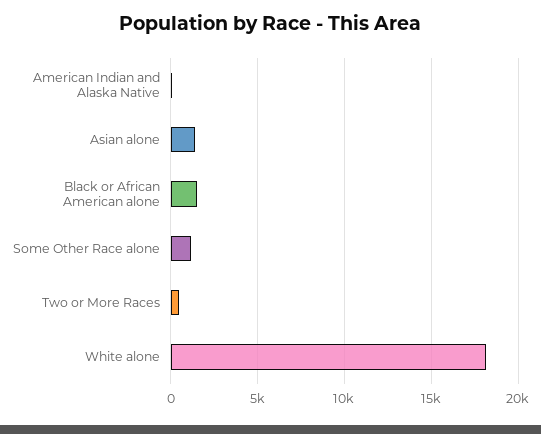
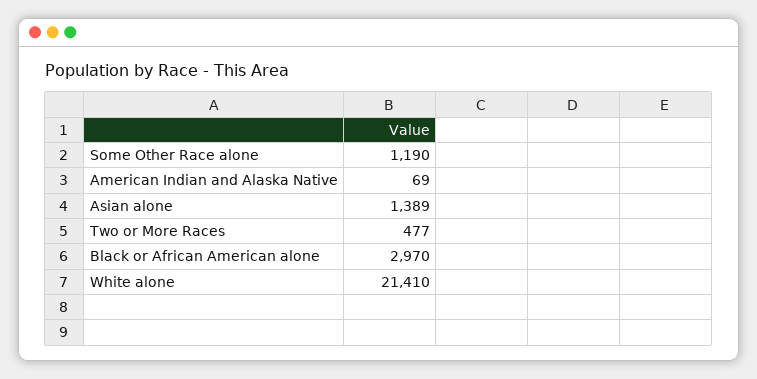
  {
    "American Indian and Alaska Native": 69,
    "Asian alone": 1389,
-   "Black or African American alone": 1500,
+   "Black or African American alone": 2970,
    "Some Other Race alone": 1190,
    "Two or More Races": 477,
-   "White alone": 18000
+   "White alone": 21410
  }

